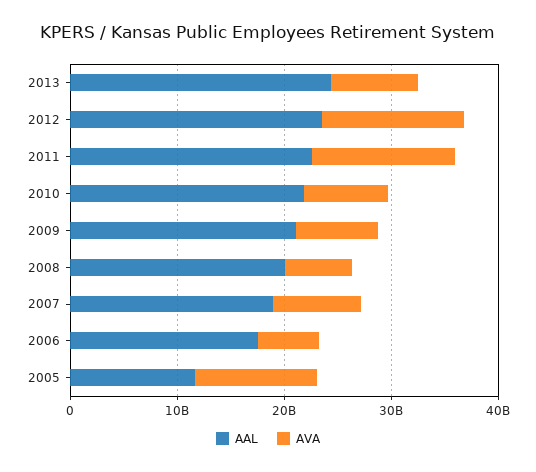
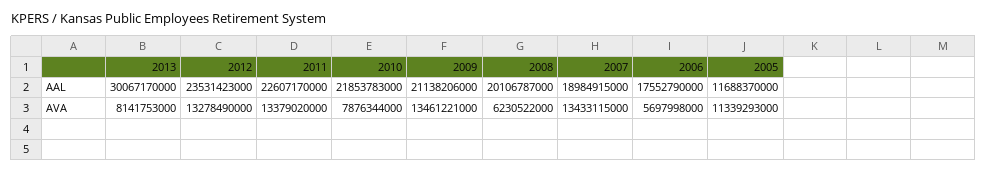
  {
    "AAL": {
-     "2013": 24000000000,
+     "2013": 30067170000,
      "2012": 23531423000,
      "2011": 22607170000,
      "2010": 21853783000,
      "2009": 21138206000,
      "2008": 20106787000,
      "2007": 18984915000,
      "2006": 17552790000,
      "2005": 11688370000
    },
    "AVA": {
      "2013": 8141753000,
      "2012": 13278490000,
      "2011": 13379020000,
      "2010": 7876344000,
-     "2009": 8000000000,
+     "2009": 13461221000,
      "2008": 6230522000,
-     "2007": 8000000000,
+     "2007": 13433115000,
      "2006": 5697998000,
      "2005": 11339293000
    }
  }

